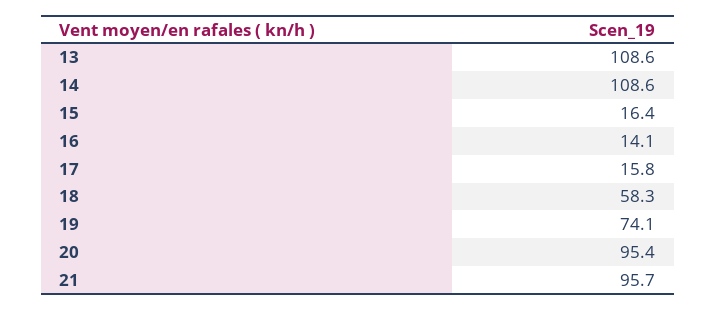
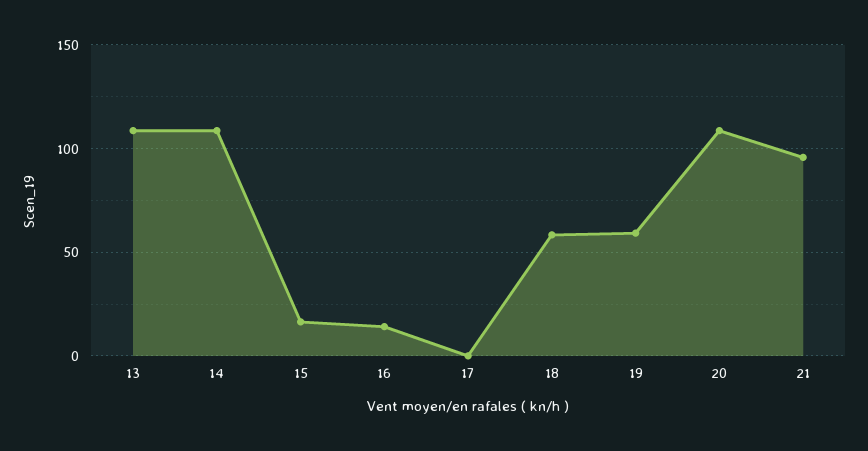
  {
    "13": 108.6,
    "14": 108.6,
    "15": 16.4,
    "16": 14.1,
-   "17": 15.8,
+   "17": 0,
    "18": 58.3,
-   "19": 74.1,
+   "19": 60,
-   "20": 95.4,
+   "20": 110,
    "21": 95.7
  }

